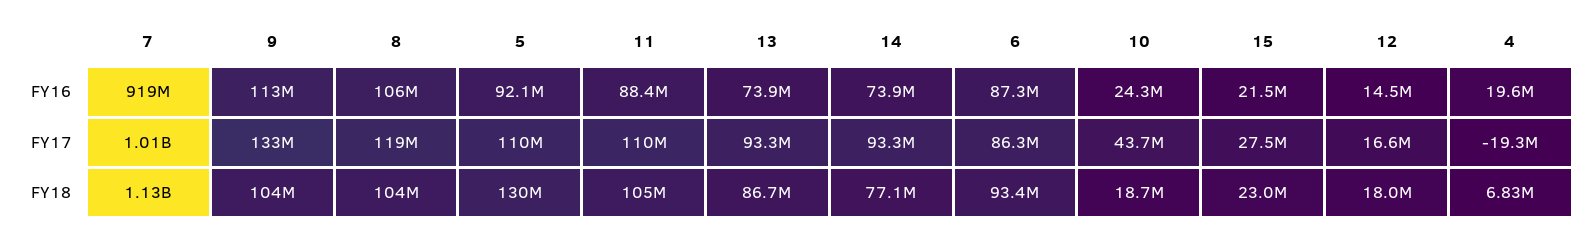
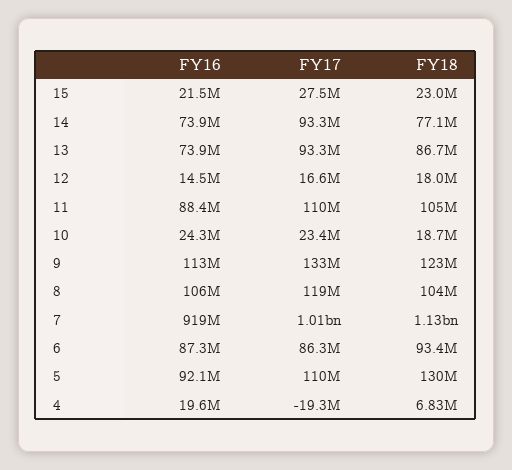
  {
    "7": {
      "FY16": 919000000,
      "FY17": 1010000000,
      "FY18": 1130000000
    },
    "9": {
      "FY16": 113000000,
      "FY17": 133000000,
-     "FY18": 104000000
+     "FY18": 123000000
    },
    "8": {
      "FY16": 106000000,
      "FY17": 119000000,
      "FY18": 104000000
    },
    "5": {
      "FY16": 92100000,
      "FY17": 110000000,
      "FY18": 130000000
    },
    "11": {
      "FY16": 88400000,
      "FY17": 110000000,
      "FY18": 105000000
    },
    "13": {
      "FY16": 73900000,
      "FY17": 93300000,
      "FY18": 86700000
    },
    "14": {
      "FY16": 73900000,
      "FY17": 93300000,
      "FY18": 77100000
    },
    "6": {
      "FY16": 87300000,
      "FY17": 86300000,
      "FY18": 93400000
    },
    "10": {
      "FY16": 24300000,
-     "FY17": 43700000,
+     "FY17": 23400000,
      "FY18": 18700000
    },
    "15": {
      "FY16": 21500000,
      "FY17": 27500000,
      "FY18": 23000000
    },
    "12": {
      "FY16": 14500000,
      "FY17": 16600000,
      "FY18": 18000000
    },
    "4": {
      "FY16": 19600000,
      "FY17": -19300000,
      "FY18": 6830000
    }
  }

